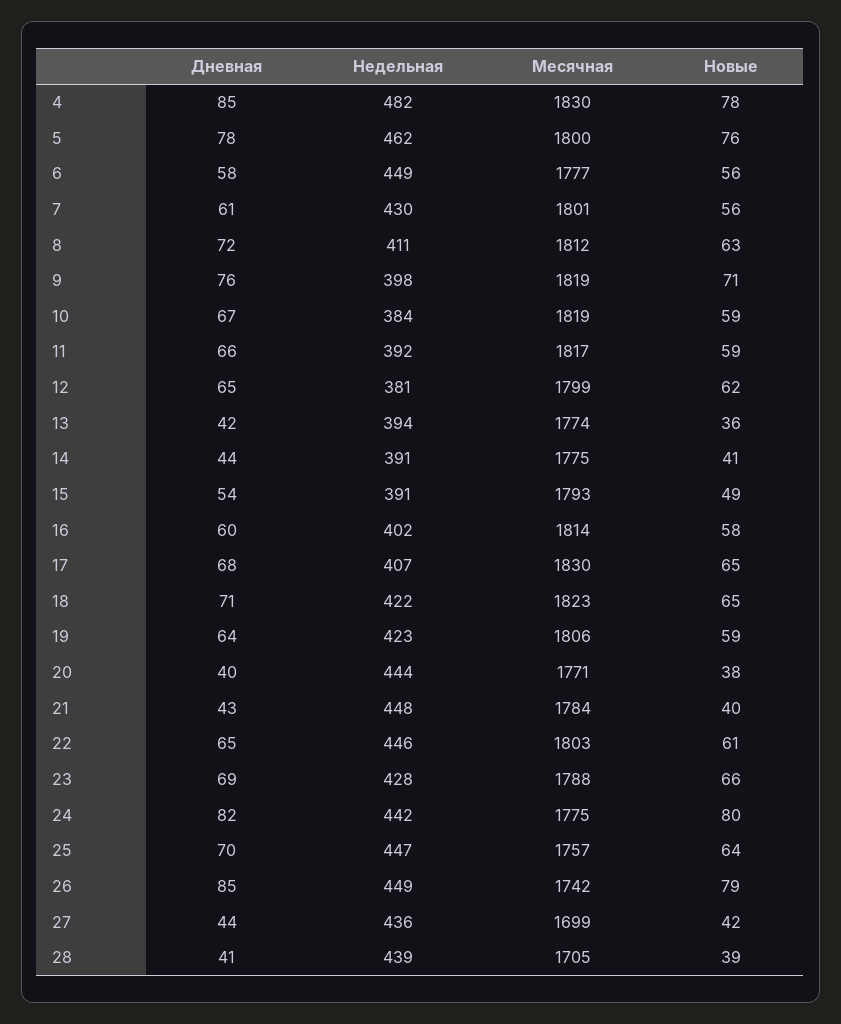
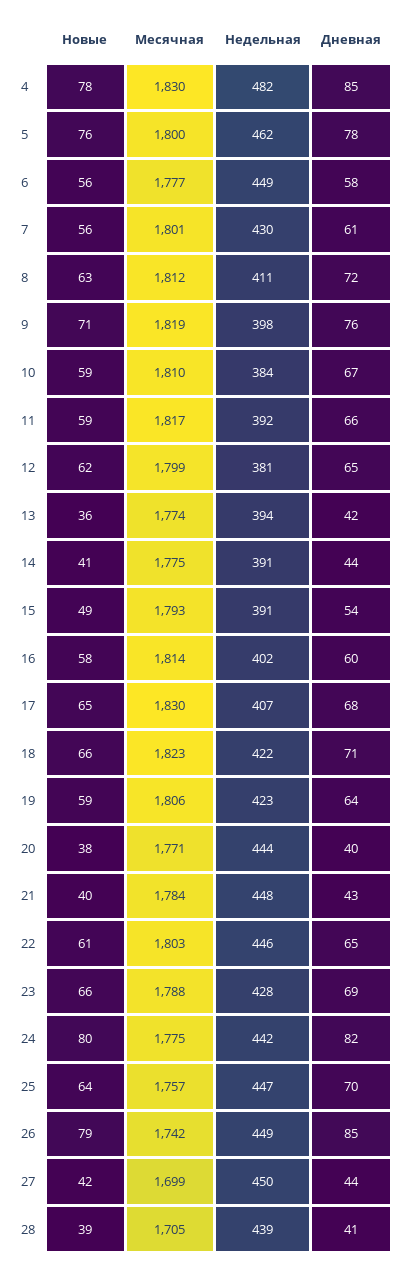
  {
    "Дневная": {
      "4": 85,
      "5": 78,
      "6": 58,
      "7": 61,
      "8": 72,
      "9": 76,
      "10": 67,
      "11": 66,
      "12": 65,
      "13": 42,
      "14": 44,
      "15": 54,
      "16": 60,
      "17": 68,
      "18": 71,
      "19": 64,
      "20": 40,
      "21": 43,
      "22": 65,
      "23": 69,
      "24": 82,
      "25": 70,
      "26": 85,
      "27": 44,
      "28": 41
    },
    "Недельная": {
      "4": 482,
      "5": 462,
      "6": 449,
      "7": 430,
      "8": 411,
      "9": 398,
      "10": 384,
      "11": 392,
      "12": 381,
      "13": 394,
      "14": 391,
      "15": 391,
      "16": 402,
      "17": 407,
      "18": 422,
      "19": 423,
      "20": 444,
      "21": 448,
      "22": 446,
      "23": 428,
      "24": 442,
      "25": 447,
      "26": 449,
-     "27": 436,
+     "27": 450,
      "28": 439
    },
    "Месячная": {
      "4": 1830,
      "5": 1800,
      "6": 1777,
      "7": 1801,
      "8": 1812,
      "9": 1819,
-     "10": 1819,
+     "10": 1810,
      "11": 1817,
      "12": 1799,
      "13": 1774,
      "14": 1775,
      "15": 1793,
      "16": 1814,
      "17": 1830,
      "18": 1823,
      "19": 1806,
      "20": 1771,
      "21": 1784,
      "22": 1803,
      "23": 1788,
      "24": 1775,
      "25": 1757,
      "26": 1742,
      "27": 1699,
      "28": 1705
    },
    "Новые": {
      "4": 78,
      "5": 76,
      "6": 56,
      "7": 56,
      "8": 63,
      "9": 71,
      "10": 59,
      "11": 59,
      "12": 62,
      "13": 36,
      "14": 41,
      "15": 49,
      "16": 58,
      "17": 65,
-     "18": 65,
+     "18": 66,
      "19": 59,
      "20": 38,
      "21": 40,
      "22": 61,
      "23": 66,
      "24": 80,
      "25": 64,
      "26": 79,
      "27": 42,
      "28": 39
    }
  }

